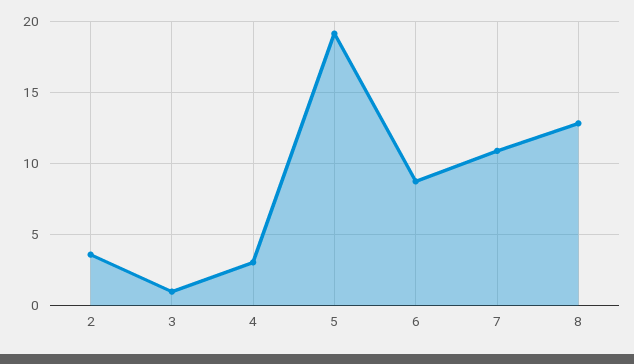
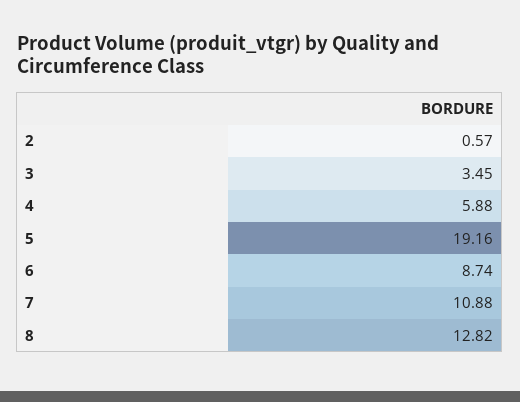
  {
-   "2": 3.5,
+   "2": 0.57,
-   "3": 1,
+   "3": 3.45,
-   "4": 3,
+   "4": 5.88,
    "5": 19.16,
    "6": 8.74,
    "7": 10.88,
    "8": 12.82
  }

